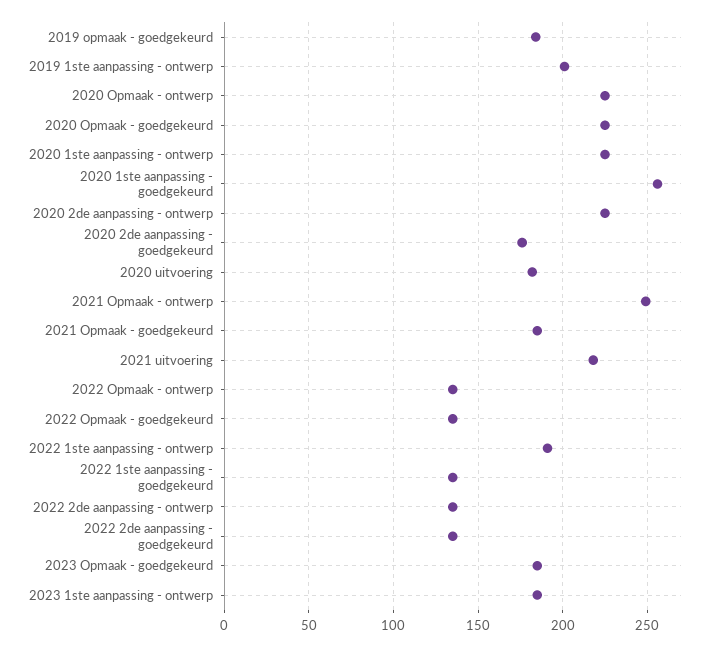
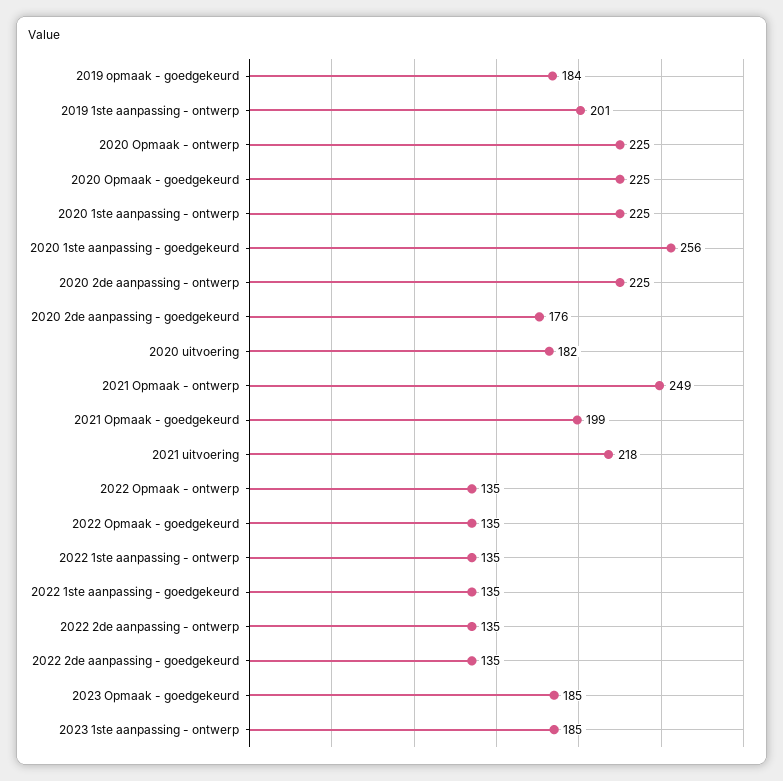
  {
    "2019 opmaak - goedgekeurd": 184,
    "2019 1ste aanpassing - ontwerp": 201,
    "2020 Opmaak - ontwerp": 225,
    "2020 Opmaak - goedgekeurd": 225,
    "2020 1ste aanpassing - ontwerp": 225,
    "2020 1ste aanpassing - goedgekeurd": 256,
    "2020 2de aanpassing - ontwerp": 225,
    "2020 2de aanpassing - goedgekeurd": 176,
    "2020 uitvoering": 182,
    "2021 Opmaak - ontwerp": 249,
-   "2021 Opmaak - goedgekeurd": 185,
+   "2021 Opmaak - goedgekeurd": 199,
    "2021 uitvoering": 218,
    "2022 Opmaak - ontwerp": 135,
    "2022 Opmaak - goedgekeurd": 135,
-   "2022 1ste aanpassing - ontwerp": 190,
+   "2022 1ste aanpassing - ontwerp": 135,
    "2022 1ste aanpassing - goedgekeurd": 135,
    "2022 2de aanpassing - ontwerp": 135,
    "2022 2de aanpassing - goedgekeurd": 135,
    "2023 Opmaak - goedgekeurd": 185,
    "2023 1ste aanpassing - ontwerp": 185
  }

